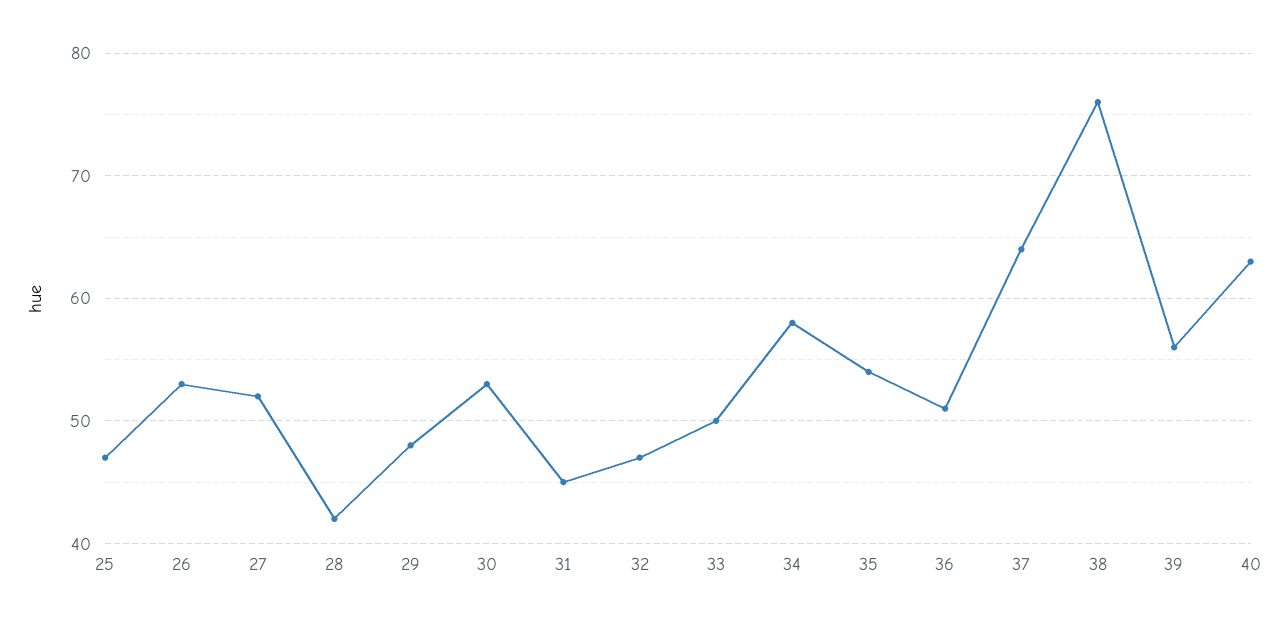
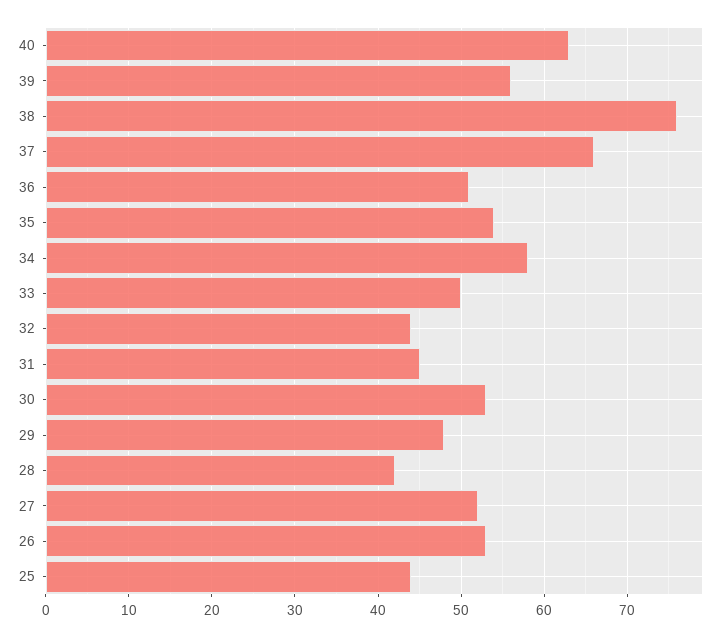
  {
-   "25": 47,
+   "25": 44,
    "26": 53,
    "27": 52,
    "28": 42,
    "29": 48,
    "30": 53,
    "31": 45,
-   "32": 47,
+   "32": 44,
    "33": 50,
    "34": 58,
    "35": 54,
    "36": 51,
-   "37": 64,
+   "37": 66,
    "38": 76,
    "39": 56,
    "40": 63
  }

